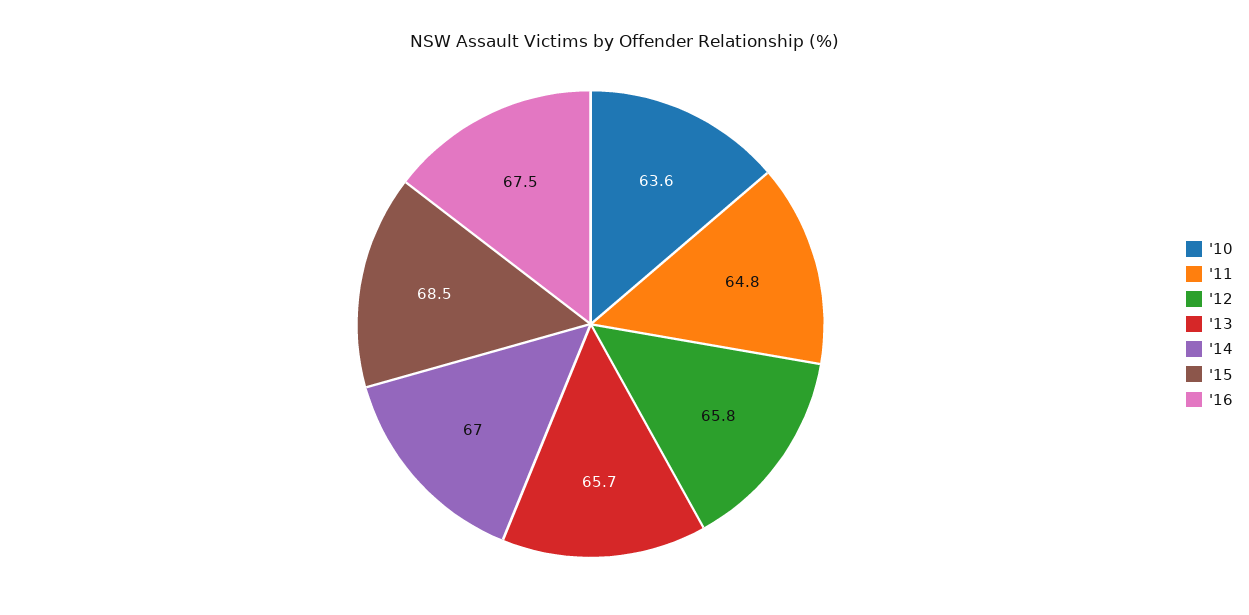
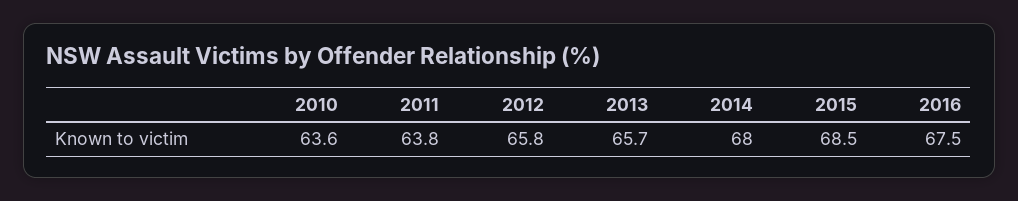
  {
    "'10": 63.6,
-   "'11": 64.8,
+   "'11": 63.8,
    "'12": 65.8,
    "'13": 65.7,
-   "'14": 67,
+   "'14": 68,
    "'15": 68.5,
    "'16": 67.5
  }

